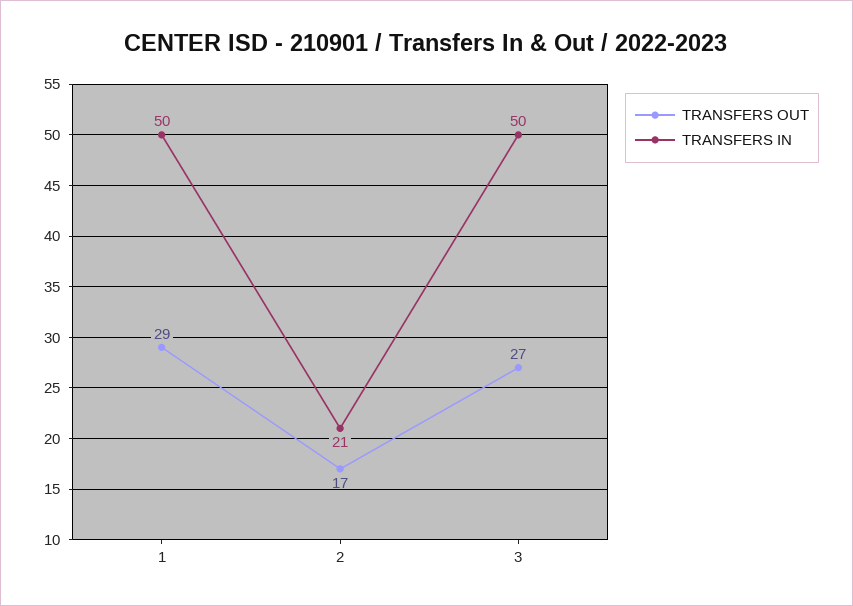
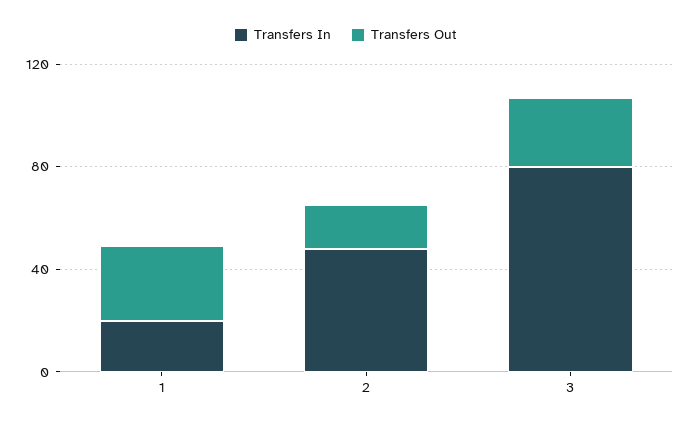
  {
    "TRANSFERS OUT": {
      "1": 29,
      "2": 17,
      "3": 27
    },
    "TRANSFERS IN": {
-     "1": 50,
+     "1": 20,
-     "2": 21,
+     "2": 50,
-     "3": 50
+     "3": 80
    }
  }

